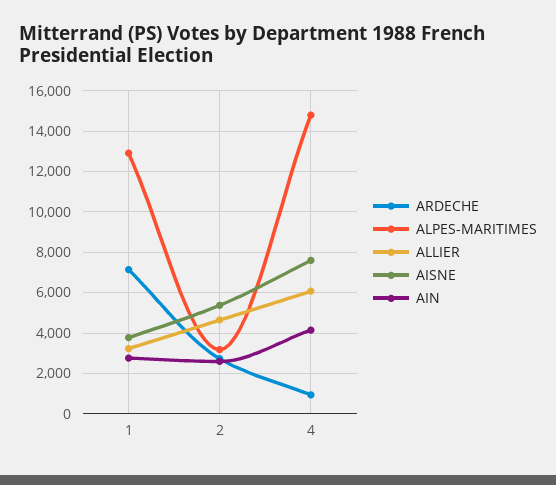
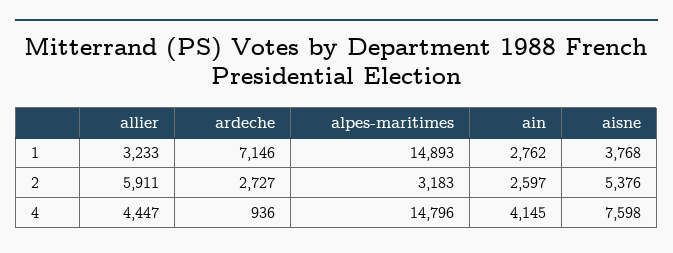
  {
    "ARDECHE": {
      "1": 7146,
      "2": 2727,
      "4": 936
    },
    "ALPES-MARITIMES": {
-     "1": 13000,
+     "1": 14893,
      "2": 3183,
      "4": 14796
    },
    "ALLIER": {
      "1": 3233,
-     "2": 4500,
+     "2": 5911,
-     "4": 6000
+     "4": 4447
    },
    "AISNE": {
      "1": 3768,
      "2": 5376,
      "4": 7598
    },
    "AIN": {
      "1": 2762,
      "2": 2597,
      "4": 4145
    }
  }

